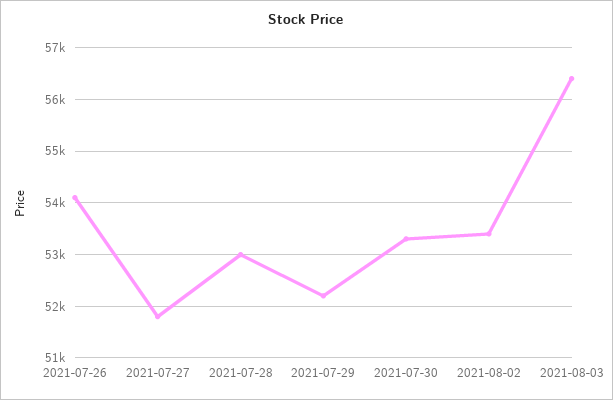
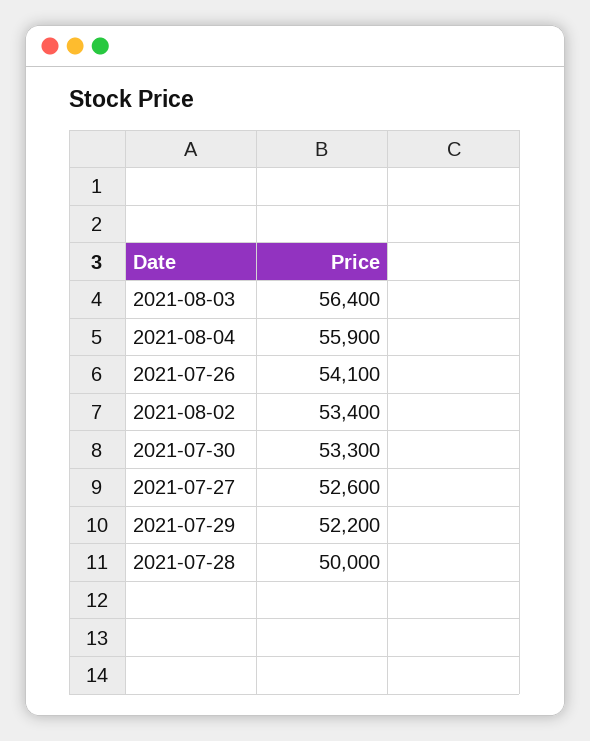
  {
    "2021-07-26": 54100,
-   "2021-07-27": 51800,
+   "2021-07-27": 52600,
-   "2021-07-28": 53000,
+   "2021-07-28": 50000,
    "2021-07-29": 52200,
    "2021-07-30": 53300,
    "2021-08-02": 53400,
-   "2021-08-03": 56400
+   "2021-08-03": 56400,
+   "2021-08-04": 55900
  }

